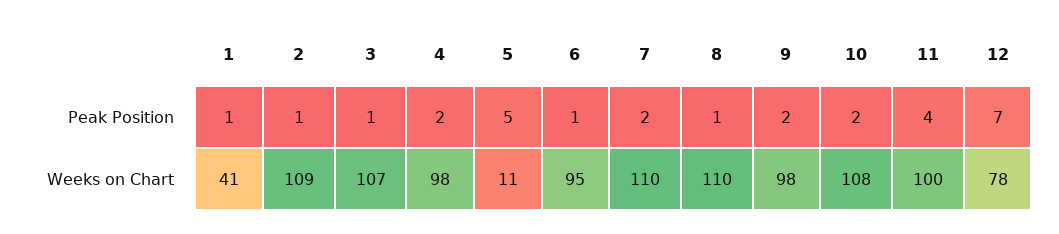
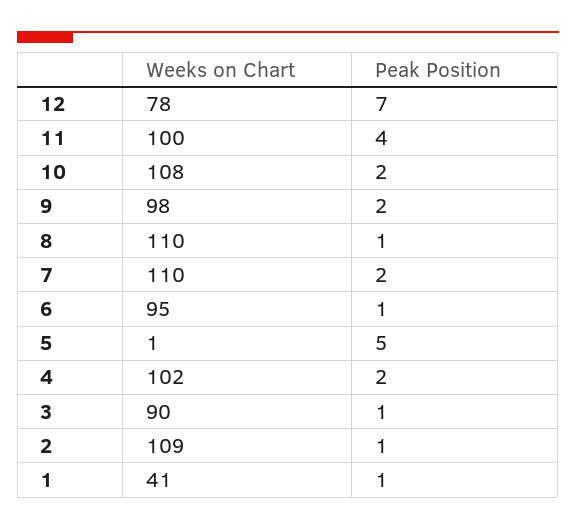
  {
    "1": {
      "Peak Position": 1,
      "Weeks on Chart": 41
    },
    "2": {
      "Peak Position": 1,
      "Weeks on Chart": 109
    },
    "3": {
      "Peak Position": 1,
-     "Weeks on Chart": 107
+     "Weeks on Chart": 90
    },
    "4": {
      "Peak Position": 2,
-     "Weeks on Chart": 98
+     "Weeks on Chart": 102
    },
    "5": {
      "Peak Position": 5,
-     "Weeks on Chart": 11
+     "Weeks on Chart": 1
    },
    "6": {
      "Peak Position": 1,
      "Weeks on Chart": 95
    },
    "7": {
      "Peak Position": 2,
      "Weeks on Chart": 110
    },
    "8": {
      "Peak Position": 1,
      "Weeks on Chart": 110
    },
    "9": {
      "Peak Position": 2,
      "Weeks on Chart": 98
    },
    "10": {
      "Peak Position": 2,
      "Weeks on Chart": 108
    },
    "11": {
      "Peak Position": 4,
      "Weeks on Chart": 100
    },
    "12": {
      "Peak Position": 7,
      "Weeks on Chart": 78
    }
  }

